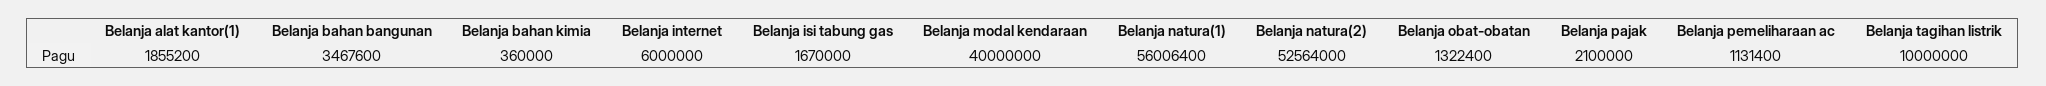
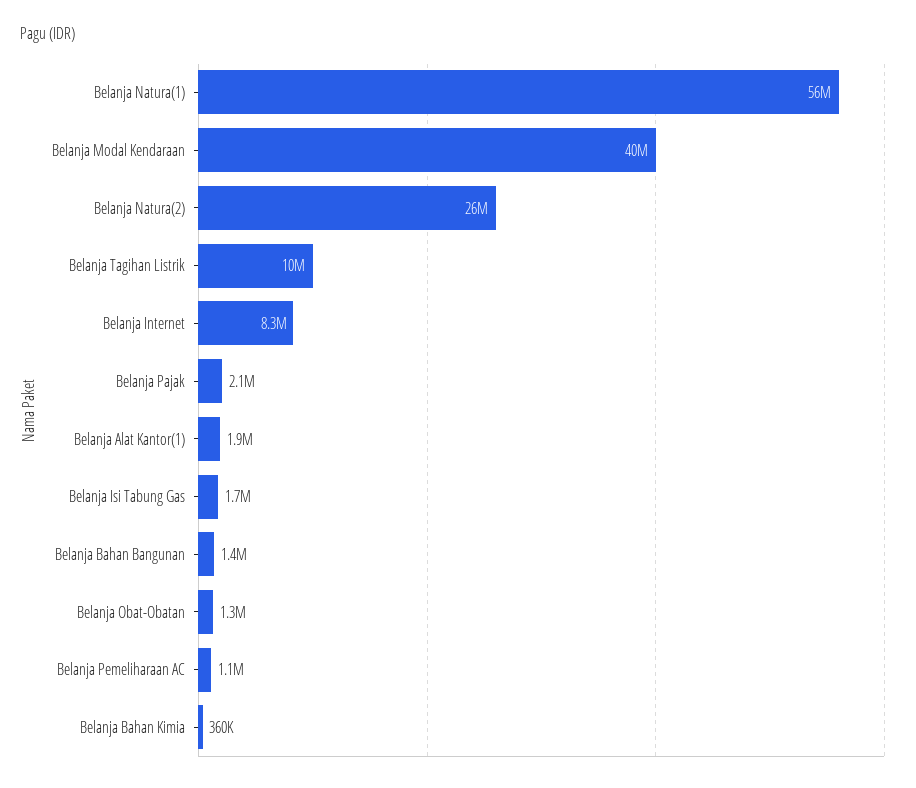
  {
    "Belanja alat kantor(1)": 1855200,
-   "Belanja bahan bangunan": 3467600,
+   "Belanja bahan bangunan": 1400000,
    "Belanja bahan kimia": 360000,
-   "Belanja internet": 6000000,
+   "Belanja internet": 8300000,
    "Belanja isi tabung gas": 1670000,
    "Belanja modal kendaraan": 40000000,
    "Belanja natura(1)": 56006400,
-   "Belanja natura(2)": 52564000,
+   "Belanja natura(2)": 26000000,
    "Belanja obat-obatan": 1322400,
    "Belanja pajak": 2100000,
    "Belanja pemeliharaan ac": 1131400,
    "Belanja tagihan listrik": 10000000
  }

